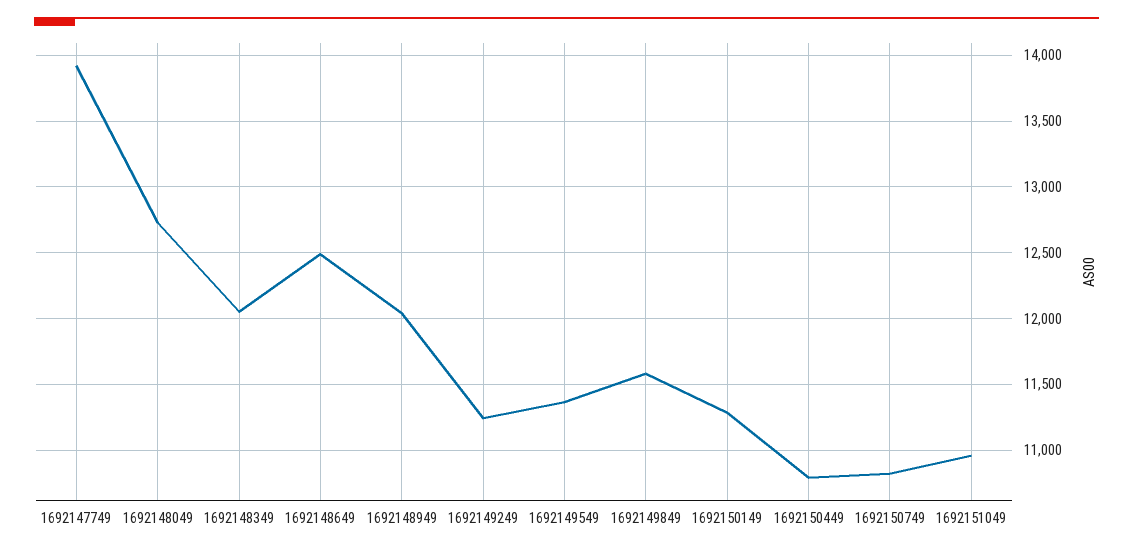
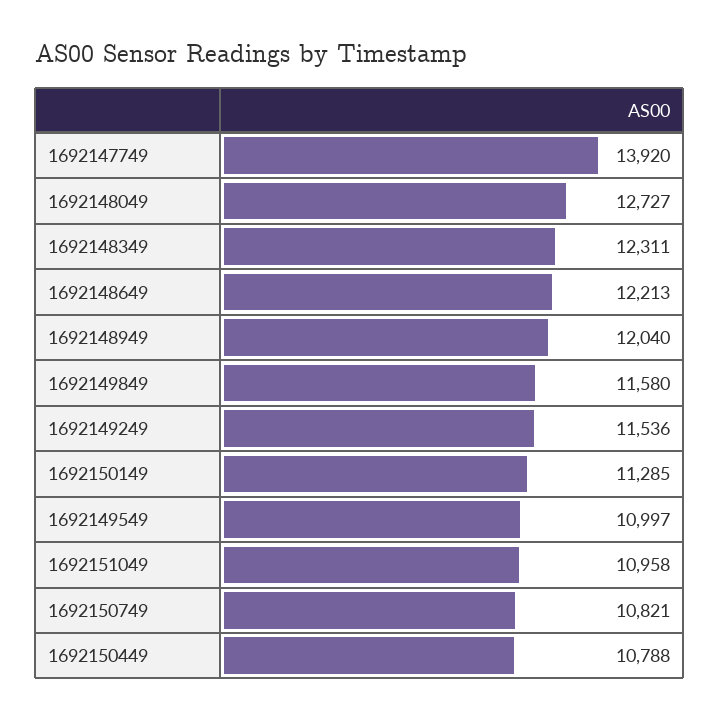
  {
    "1692147749": 13920,
    "1692148049": 12727,
-   "1692148349": 12050,
+   "1692148349": 12311,
-   "1692148649": 12500,
+   "1692148649": 12213,
    "1692148949": 12040,
-   "1692149249": 11250,
+   "1692149249": 11536,
-   "1692149549": 11350,
+   "1692149549": 10997,
    "1692149849": 11580,
    "1692150149": 11285,
    "1692150449": 10788,
    "1692150749": 10821,
    "1692151049": 10958
  }

